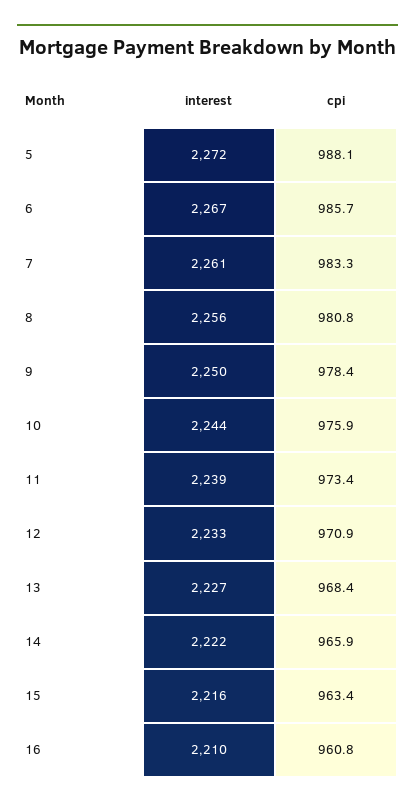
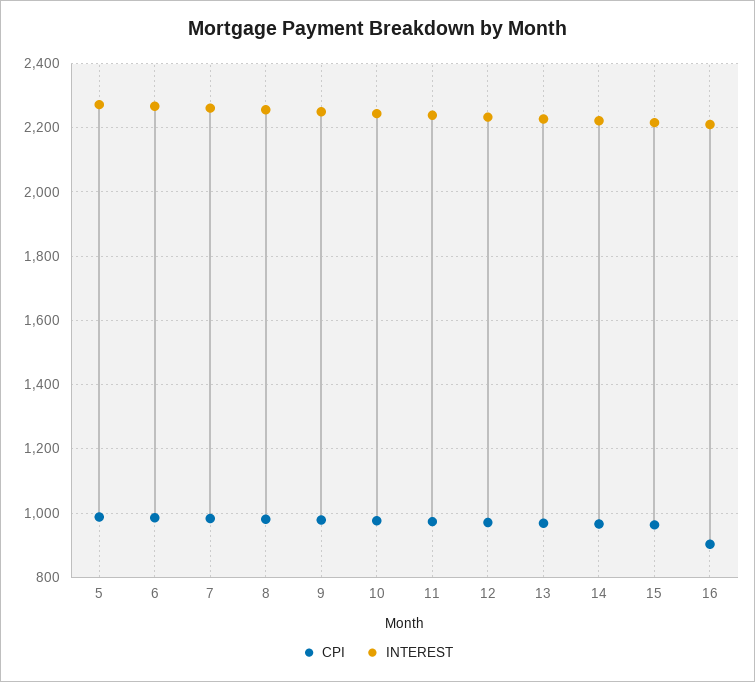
  {
    "interest": {
      "5": 2272,
      "6": 2267,
      "7": 2261,
      "8": 2256,
      "9": 2250,
      "10": 2244,
      "11": 2239,
      "12": 2233,
      "13": 2227,
      "14": 2222,
      "15": 2216,
      "16": 2210
    },
    "cpi": {
      "5": 988.1,
      "6": 985.7,
      "7": 983.3,
      "8": 980.8,
      "9": 978.4,
      "10": 975.9,
      "11": 973.4,
      "12": 970.9,
      "13": 968.4,
      "14": 965.9,
      "15": 963.4,
-     "16": 960.8
+     "16": 900
    }
  }

